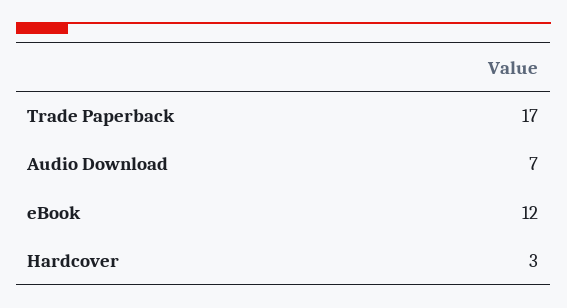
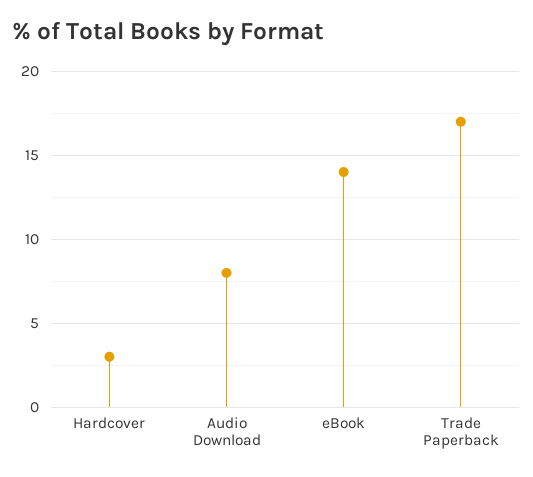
  {
    "Trade Paperback": 17,
-   "Audio Download": 7,
+   "Audio Download": 8,
-   "eBook": 12,
+   "eBook": 14,
    "Hardcover": 3
  }

